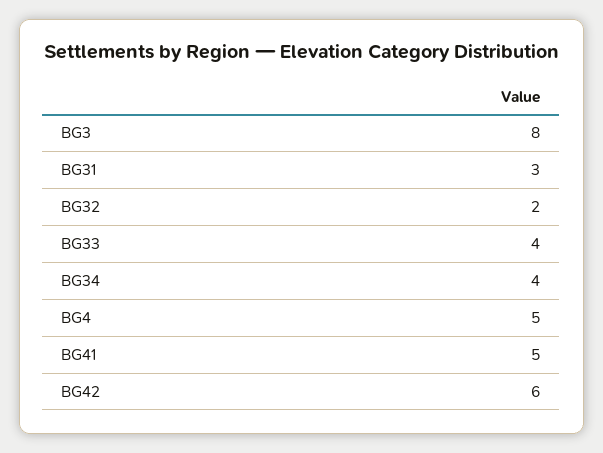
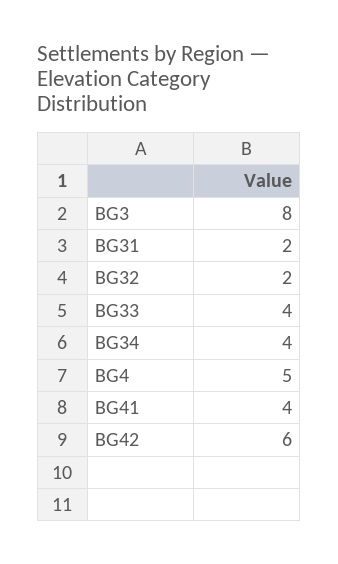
  {
    "BG3": 8,
-   "BG31": 3,
+   "BG31": 2,
    "BG32": 2,
    "BG33": 4,
    "BG34": 4,
    "BG4": 5,
-   "BG41": 5,
+   "BG41": 4,
    "BG42": 6
  }

